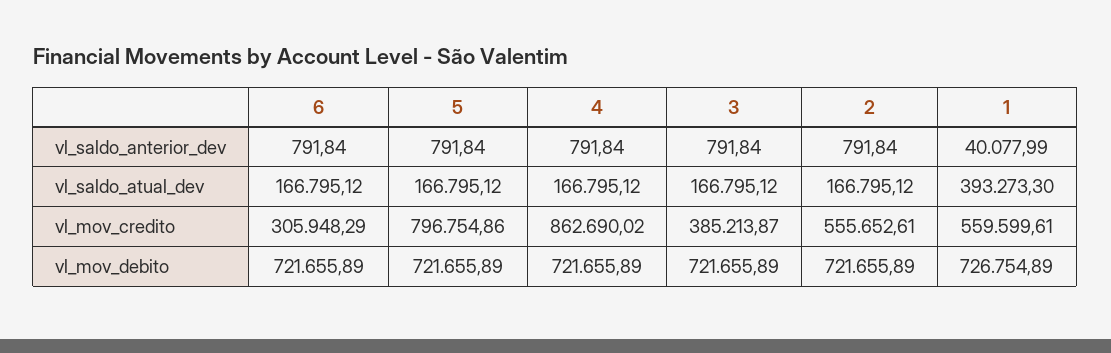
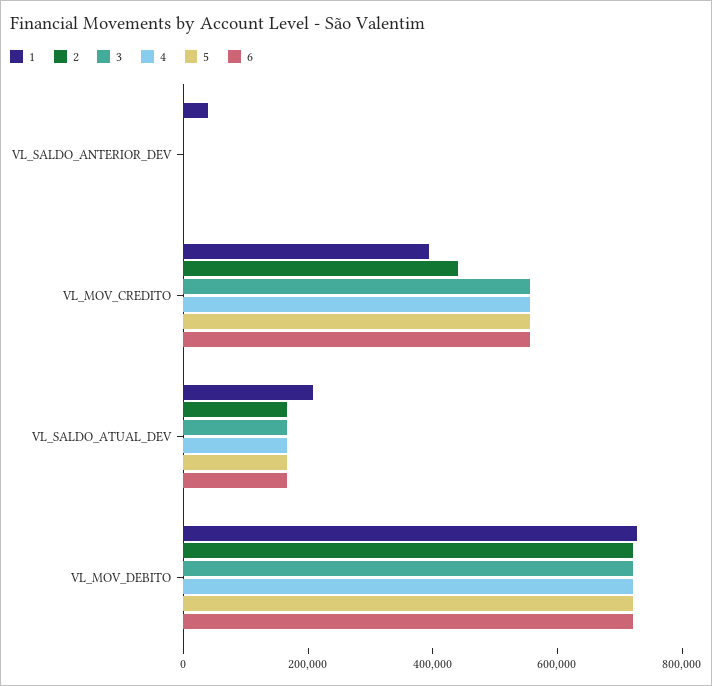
  {
    "6": {
      "vl_saldo_anterior_dev": 791.84,
      "vl_saldo_atual_dev": 166795.12,
-     "vl_mov_credito": 305948.29,
+     "vl_mov_credito": 550000,
      "vl_mov_debito": 721655.89
    },
    "5": {
      "vl_saldo_anterior_dev": 791.84,
      "vl_saldo_atual_dev": 166795.12,
-     "vl_mov_credito": 796754.86,
+     "vl_mov_credito": 550000,
      "vl_mov_debito": 721655.89
    },
    "4": {
      "vl_saldo_anterior_dev": 791.84,
      "vl_saldo_atual_dev": 166795.12,
-     "vl_mov_credito": 862690.02,
+     "vl_mov_credito": 550000,
      "vl_mov_debito": 721655.89
    },
    "3": {
      "vl_saldo_anterior_dev": 791.84,
      "vl_saldo_atual_dev": 166795.12,
-     "vl_mov_credito": 385213.87,
+     "vl_mov_credito": 550000,
      "vl_mov_debito": 721655.89
    },
    "2": {
      "vl_saldo_anterior_dev": 791.84,
      "vl_saldo_atual_dev": 166795.12,
-     "vl_mov_credito": 555652.61,
+     "vl_mov_credito": 450000,
      "vl_mov_debito": 721655.89
    },
    "1": {
      "vl_saldo_anterior_dev": 40077.99,
-     "vl_saldo_atual_dev": 393273.3,
+     "vl_saldo_atual_dev": 200000,
-     "vl_mov_credito": 559599.61,
+     "vl_mov_credito": 400000,
      "vl_mov_debito": 726754.89
    }
  }

